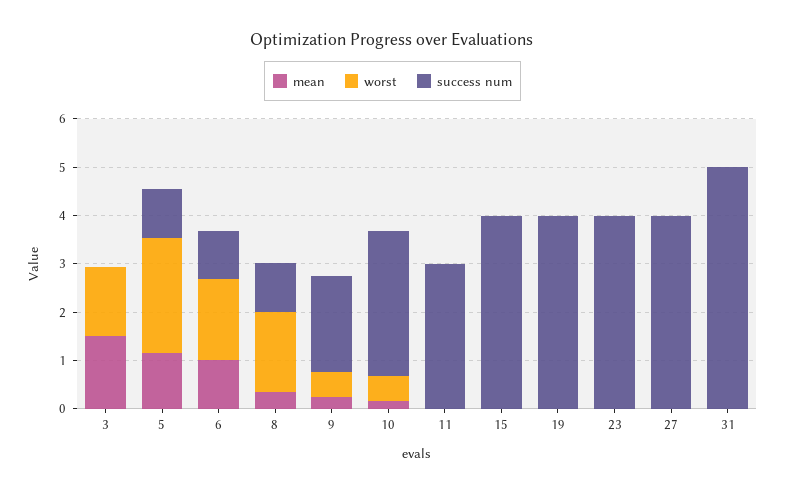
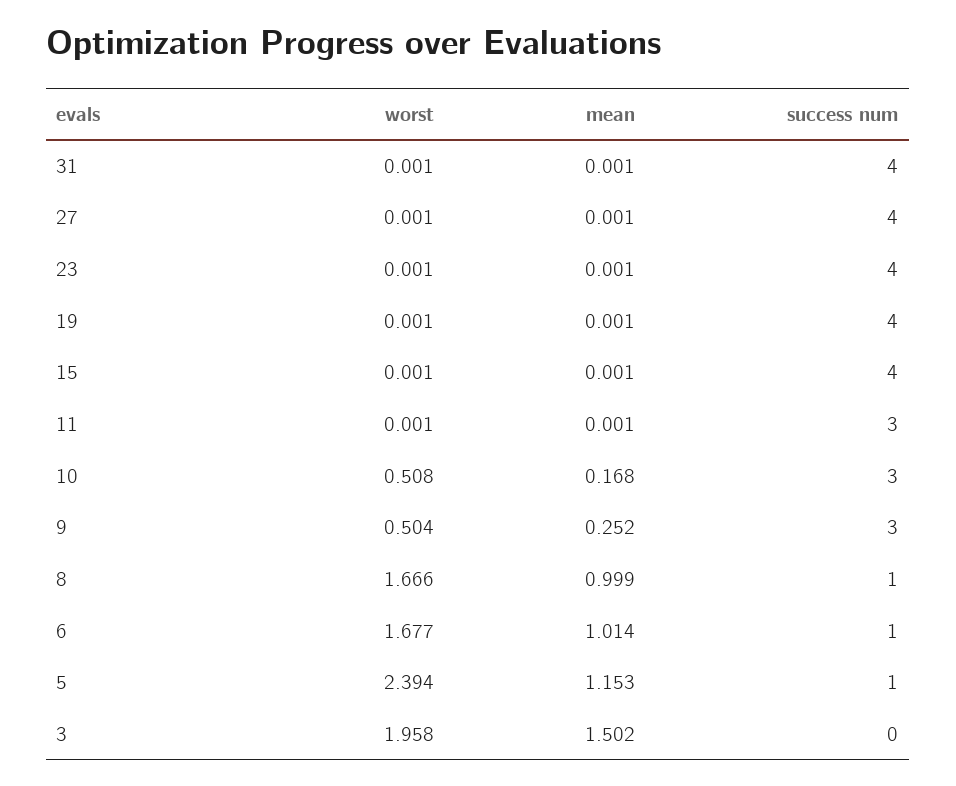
  {
    "mean": {
      "3": 1.502,
      "5": 1.153,
      "6": 1.014,
-     "8": 0.4,
+     "8": 0.999,
      "9": 0.252,
      "10": 0.168,
      "11": 0.001,
      "15": 0.001,
      "19": 0.001,
      "23": 0.001,
      "27": 0.001,
      "31": 0.001
    },
    "worst": {
-     "3": 1.4,
+     "3": 1.958,
      "5": 2.394,
      "6": 1.677,
      "8": 1.666,
      "9": 0.504,
      "10": 0.508,
      "11": 0.001,
      "15": 0.001,
      "19": 0.001,
      "23": 0.001,
      "27": 0.001,
      "31": 0.001
    },
    "success num": {
      "3": 0,
      "5": 1,
      "6": 1,
      "8": 1,
-     "9": 2,
+     "9": 3,
      "10": 3,
      "11": 3,
      "15": 4,
      "19": 4,
      "23": 4,
      "27": 4,
-     "31": 5
+     "31": 4
    }
  }

